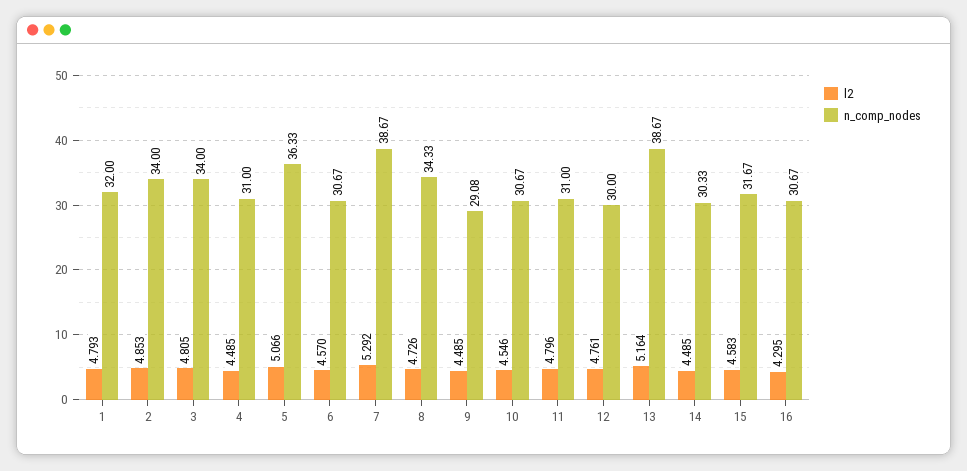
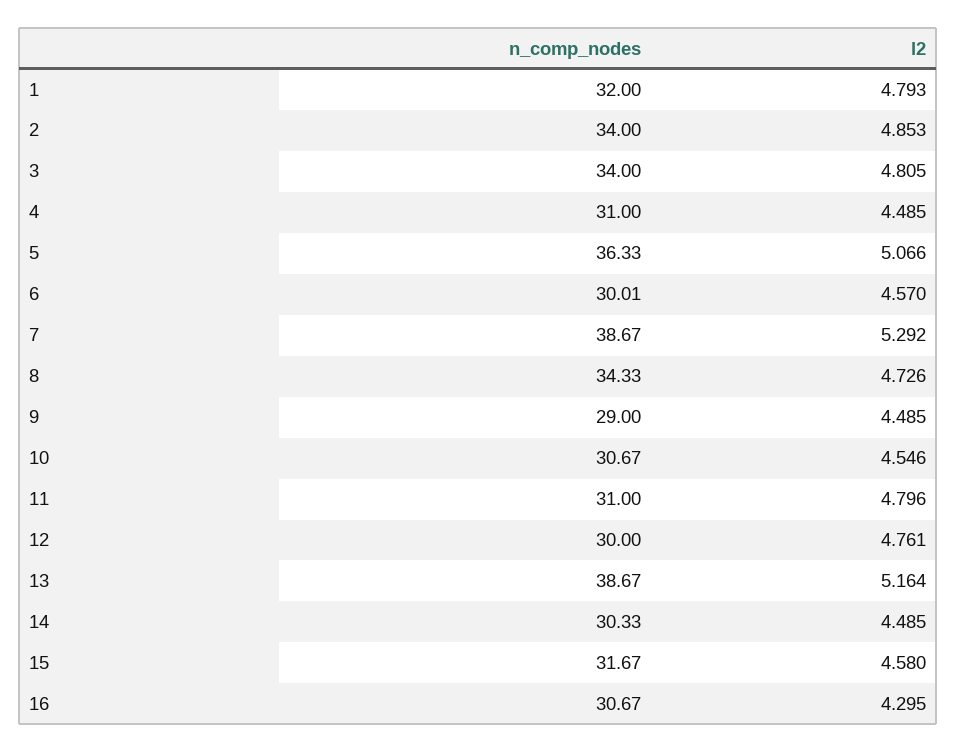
  {
    "l2": {
      "1": 4.793,
      "2": 4.853,
      "3": 4.805,
      "4": 4.485,
      "5": 5.066,
      "6": 4.57,
      "7": 5.292,
      "8": 4.726,
      "9": 4.485,
      "10": 4.546,
      "11": 4.796,
      "12": 4.761,
      "13": 5.164,
      "14": 4.485,
-     "15": 4.583,
+     "15": 4.58,
      "16": 4.295
    },
    "n_comp_nodes": {
      "1": 32,
      "2": 34,
      "3": 34,
      "4": 31,
      "5": 36.33,
-     "6": 30.67,
+     "6": 30.01,
      "7": 38.67,
      "8": 34.33,
-     "9": 29.08,
+     "9": 29,
      "10": 30.67,
      "11": 31,
      "12": 30,
      "13": 38.67,
      "14": 30.33,
      "15": 31.67,
      "16": 30.67
    }
  }

